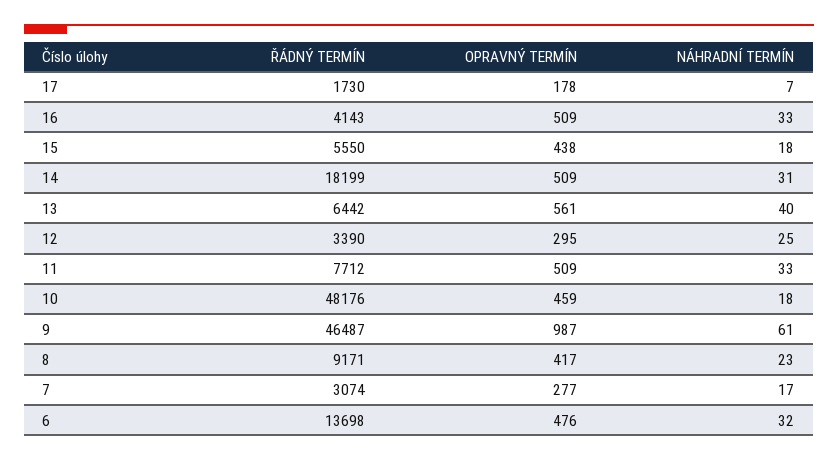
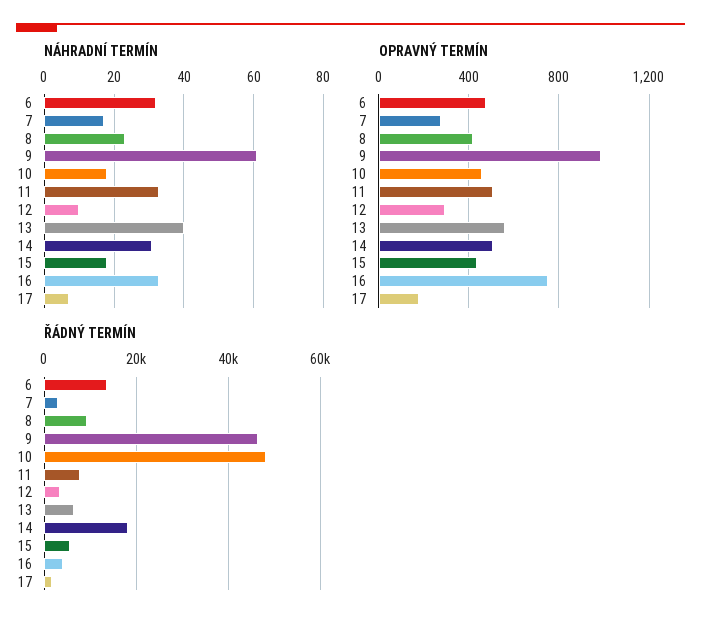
  {
    "ŘÁDNÝ TERMÍN": {
      "17": 1730,
      "16": 4143,
      "15": 5550,
      "14": 18199,
      "13": 6442,
      "12": 3390,
      "11": 7712,
      "10": 48176,
      "9": 46487,
      "8": 9171,
      "7": 3074,
      "6": 13698
    },
    "OPRAVNÝ TERMÍN": {
      "17": 178,
-     "16": 509,
+     "16": 750,
      "15": 438,
      "14": 509,
      "13": 561,
      "12": 295,
      "11": 509,
      "10": 459,
      "9": 987,
      "8": 417,
      "7": 277,
      "6": 476
    },
    "NÁHRADNÍ TERMÍN": {
      "17": 7,
      "16": 33,
      "15": 18,
      "14": 31,
      "13": 40,
-     "12": 25,
+     "12": 10,
      "11": 33,
      "10": 18,
      "9": 61,
      "8": 23,
      "7": 17,
      "6": 32
    }
  }

